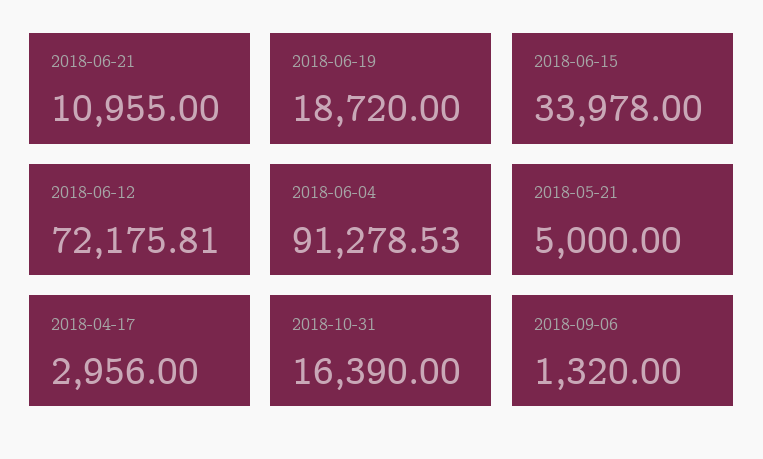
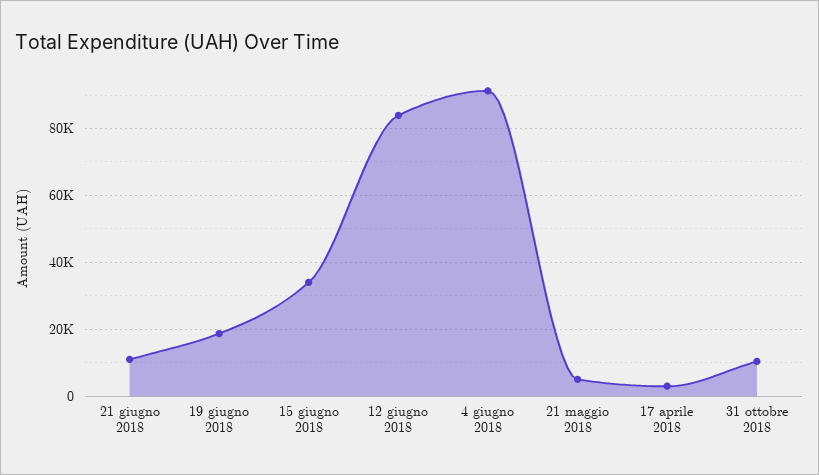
  {
    "2018-06-21": 10955,
    "2018-06-19": 18720,
    "2018-06-15": 33978,
-   "2018-06-12": 72175.81,
+   "2018-06-12": 84000,
    "2018-06-04": 91278.53,
    "2018-05-21": 5000,
    "2018-04-17": 2956,
-   "2018-10-31": 16390,
+   "2018-10-31": 10000
-   "2018-09-06": 1320
  }

